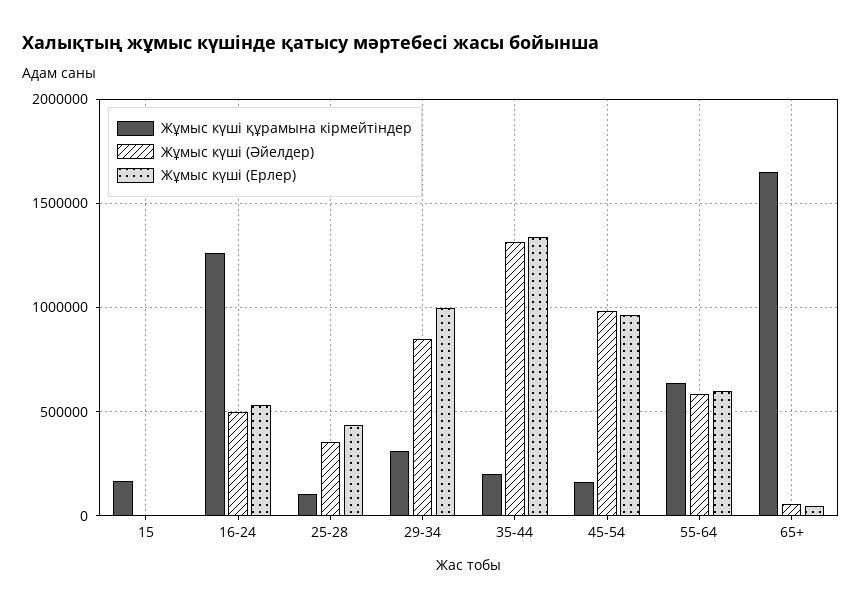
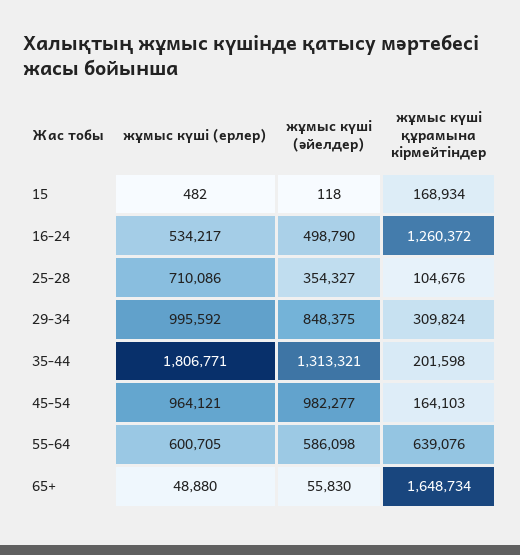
  {
    "Жұмыс күші құрамына кірмейтіндер": {
      "15": 168934,
      "16-24": 1260372,
      "25-28": 104676,
      "29-34": 309824,
      "35-44": 201598,
      "45-54": 164103,
      "55-64": 639076,
      "65+": 1648734
    },
    "Жұмыс күші (Әйелдер)": {
      "15": 118,
      "16-24": 498790,
      "25-28": 354327,
      "29-34": 848375,
      "35-44": 1313321,
      "45-54": 982277,
      "55-64": 586098,
      "65+": 55830
    },
    "Жұмыс күші (Ерлер)": {
      "15": 482,
      "16-24": 534217,
-     "25-28": 450000,
+     "25-28": 710086,
      "29-34": 995592,
-     "35-44": 1350000,
+     "35-44": 1806771,
      "45-54": 964121,
      "55-64": 600705,
      "65+": 48880
    }
  }

